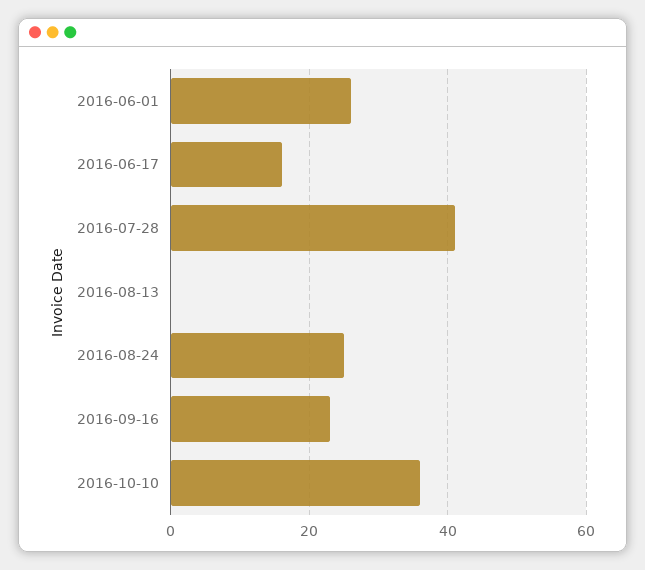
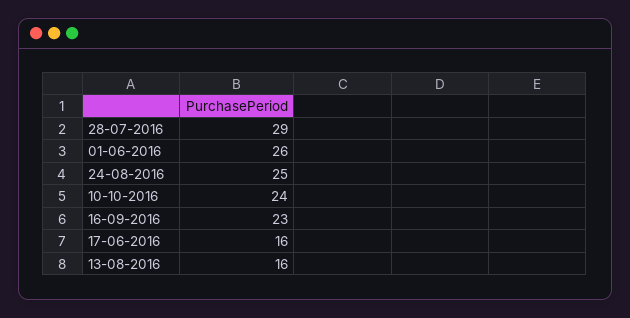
  {
    "2016-06-01": 26,
    "2016-06-17": 16,
-   "2016-07-28": 40,
+   "2016-07-28": 29,
-   "2016-08-13": 0,
+   "2016-08-13": 16,
    "2016-08-24": 25,
    "2016-09-16": 23,
-   "2016-10-10": 35
+   "2016-10-10": 24
  }

